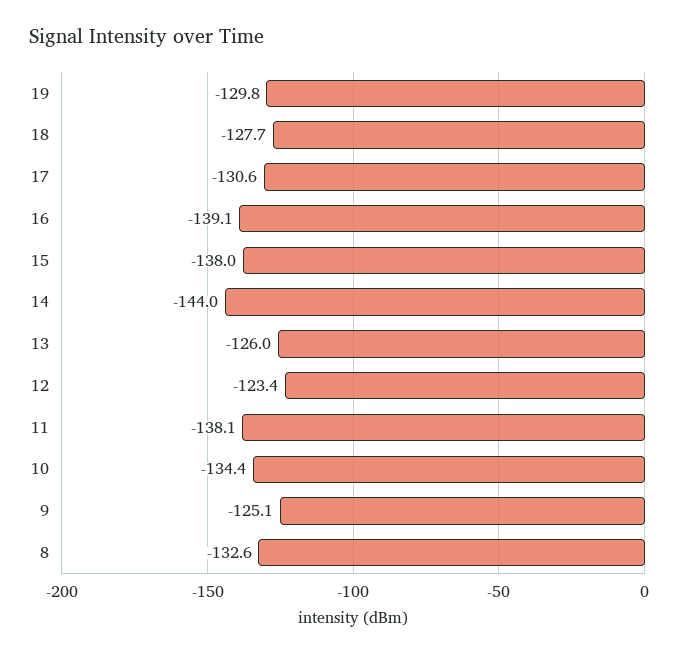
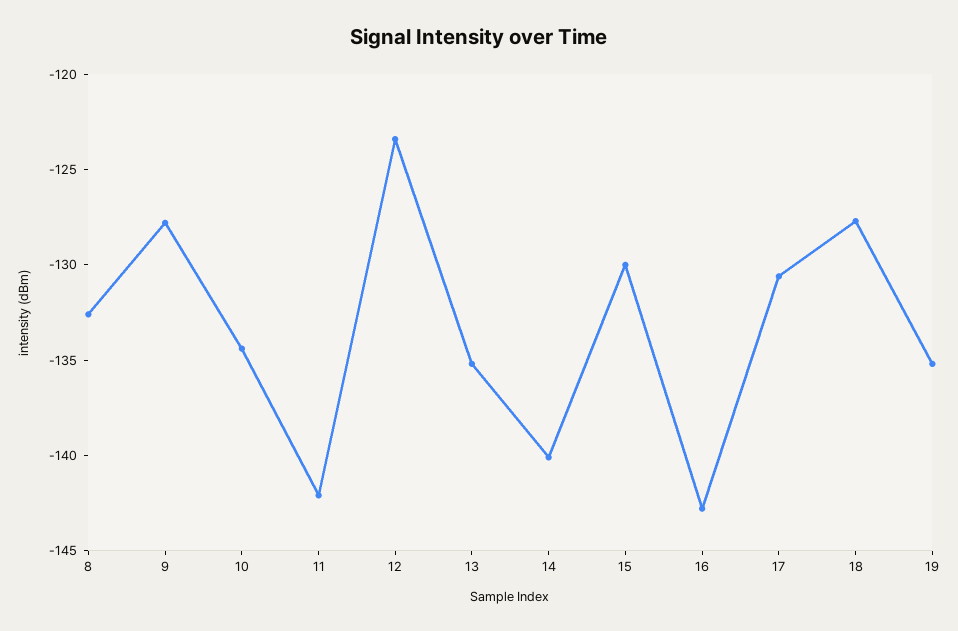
  {
-   "19": -129.8,
+   "19": -135,
    "18": -127.7,
    "17": -130.6,
-   "16": -139.1,
+   "16": -143,
-   "15": -138,
+   "15": -130,
-   "14": -144,
+   "14": -140,
-   "13": -126,
+   "13": -135,
    "12": -123.4,
-   "11": -138.1,
+   "11": -142,
    "10": -134.4,
-   "9": -125.1,
+   "9": -128,
    "8": -132.6
  }

